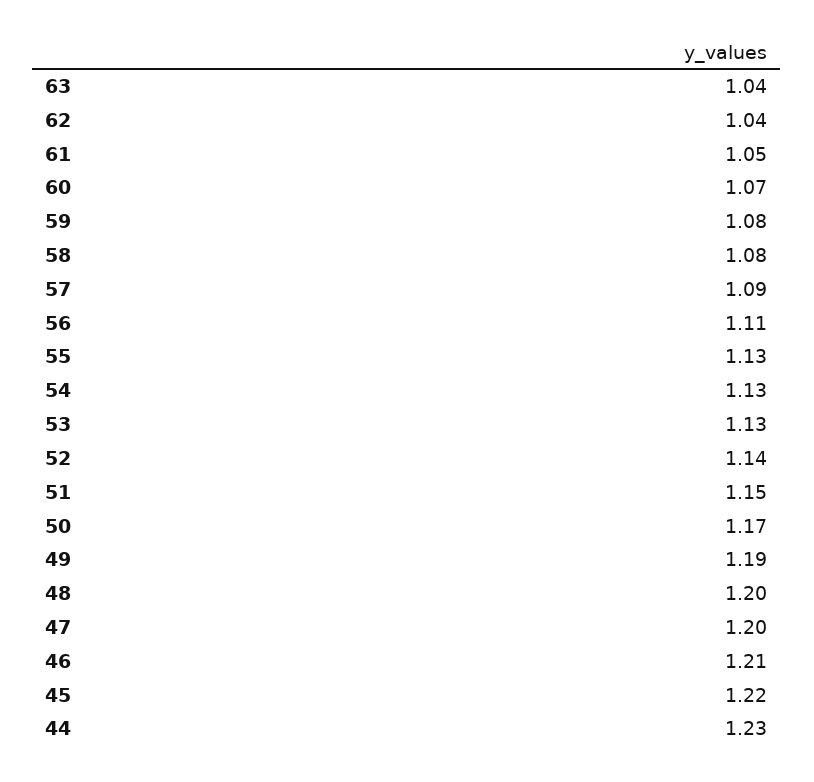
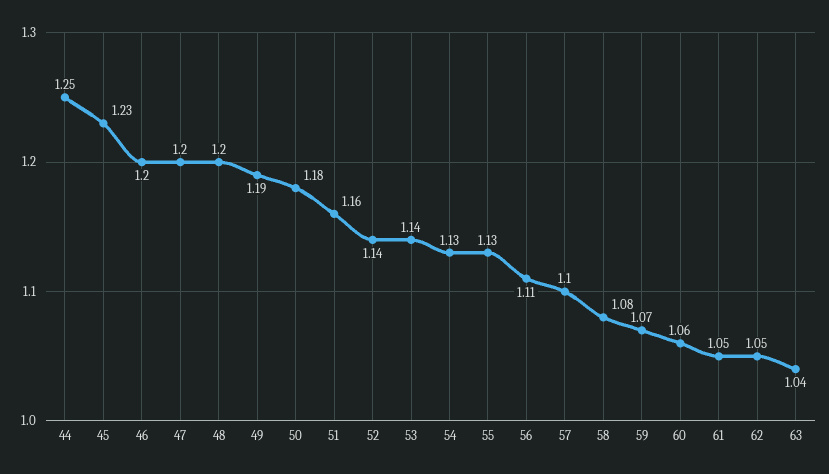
  {
    "63": 1.04,
-   "62": 1.04,
+   "62": 1.05,
    "61": 1.05,
-   "60": 1.07,
+   "60": 1.06,
-   "59": 1.08,
+   "59": 1.07,
    "58": 1.08,
-   "57": 1.09,
+   "57": 1.1,
    "56": 1.11,
    "55": 1.13,
    "54": 1.13,
-   "53": 1.13,
+   "53": 1.14,
    "52": 1.14,
-   "51": 1.15,
+   "51": 1.16,
-   "50": 1.17,
+   "50": 1.18,
    "49": 1.19,
    "48": 1.2,
    "47": 1.2,
-   "46": 1.21,
+   "46": 1.2,
-   "45": 1.22,
+   "45": 1.23,
-   "44": 1.23
+   "44": 1.25
  }

